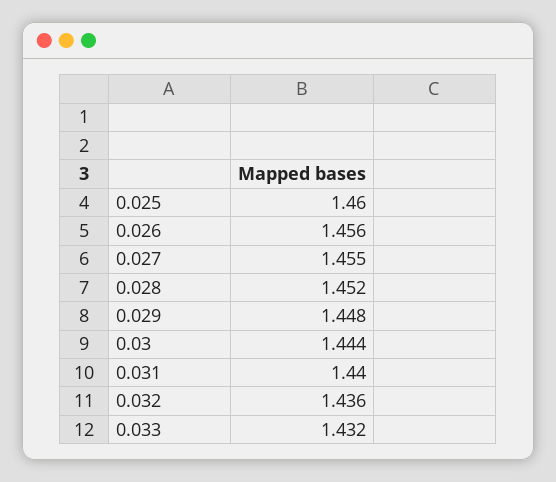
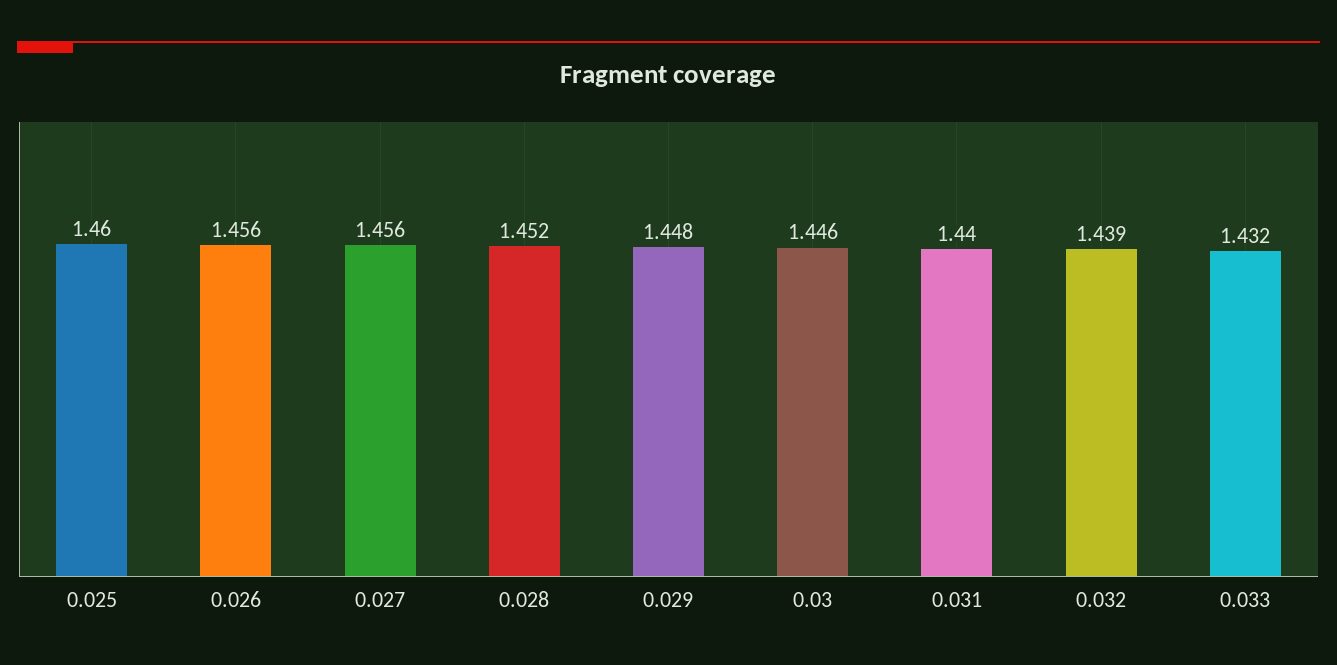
  {
    "0.025": 1.46,
    "0.026": 1.456,
-   "0.027": 1.455,
+   "0.027": 1.456,
    "0.028": 1.452,
    "0.029": 1.448,
-   "0.03": 1.444,
+   "0.03": 1.446,
    "0.031": 1.44,
-   "0.032": 1.436,
+   "0.032": 1.439,
    "0.033": 1.432
  }

